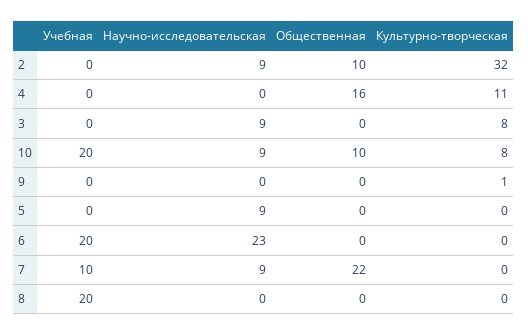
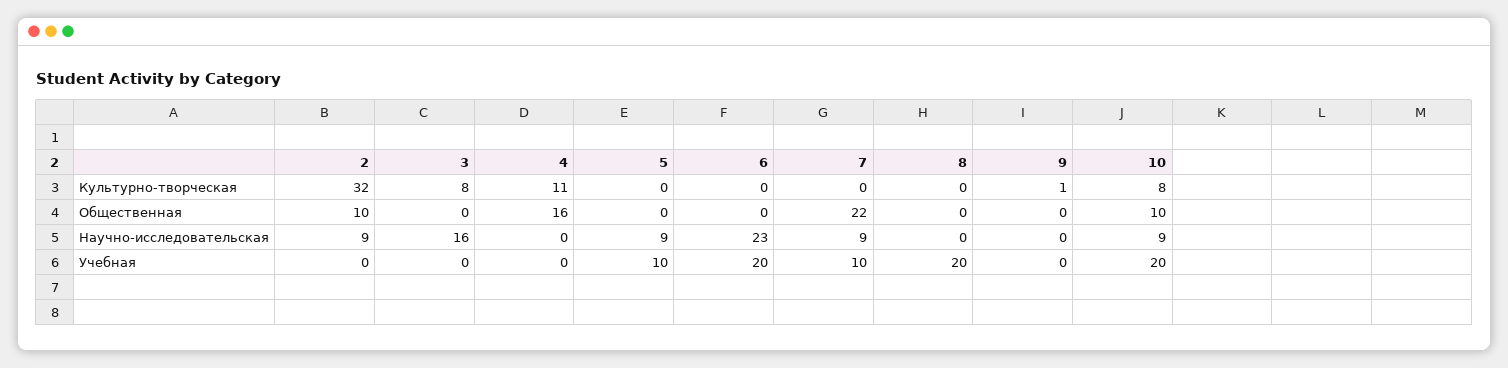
  {
    "Учебная": {
      "2": 0,
      "4": 0,
      "3": 0,
      "10": 20,
      "9": 0,
-     "5": 0,
+     "5": 10,
      "6": 20,
      "7": 10,
      "8": 20
    },
    "Научно-исследовательская": {
      "2": 9,
      "4": 0,
-     "3": 9,
+     "3": 16,
      "10": 9,
      "9": 0,
      "5": 9,
      "6": 23,
      "7": 9,
      "8": 0
    },
    "Общественная": {
      "2": 10,
      "4": 16,
      "3": 0,
      "10": 10,
      "9": 0,
      "5": 0,
      "6": 0,
      "7": 22,
      "8": 0
    },
    "Культурно-творческая": {
      "2": 32,
      "4": 11,
      "3": 8,
      "10": 8,
      "9": 1,
      "5": 0,
      "6": 0,
      "7": 0,
      "8": 0
    }
  }

